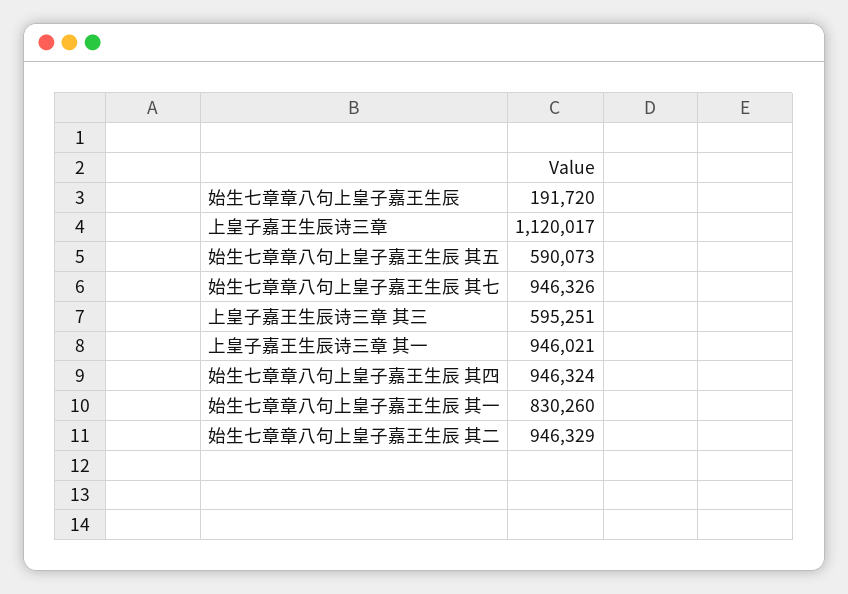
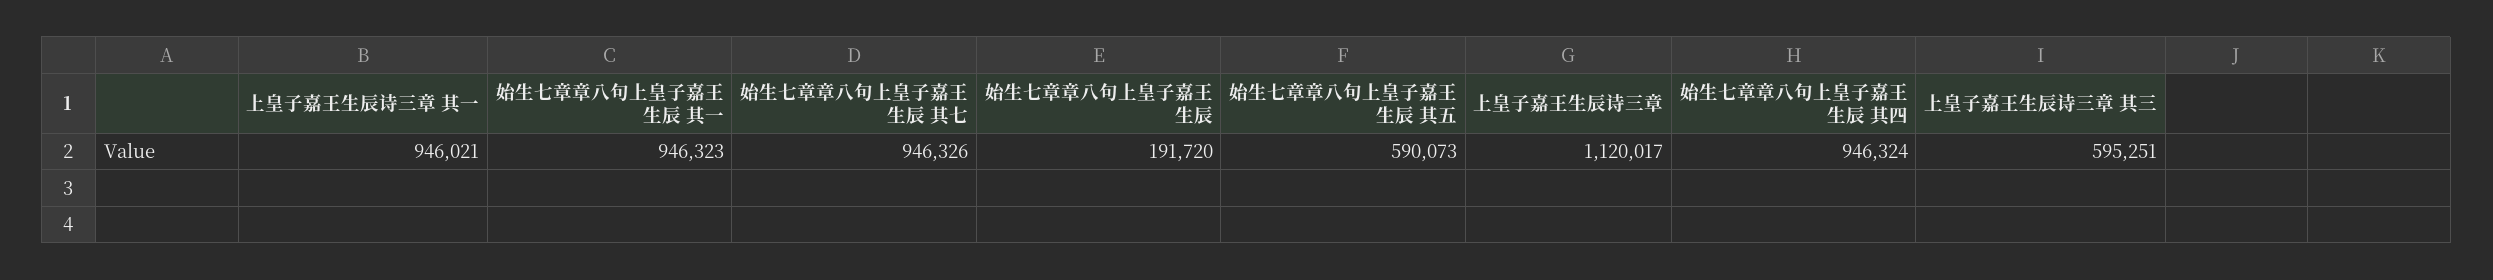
  {
    "始生七章章八句上皇子嘉王生辰": 191720,
    "上皇子嘉王生辰诗三章": 1120017,
    "始生七章章八句上皇子嘉王生辰 其五": 590073,
    "始生七章章八句上皇子嘉王生辰 其七": 946326,
    "上皇子嘉王生辰诗三章 其三": 595251,
    "上皇子嘉王生辰诗三章 其一": 946021,
    "始生七章章八句上皇子嘉王生辰 其四": 946324,
-   "始生七章章八句上皇子嘉王生辰 其一": 830260,
+   "始生七章章八句上皇子嘉王生辰 其一": 946323
-   "始生七章章八句上皇子嘉王生辰 其二": 946329
  }

